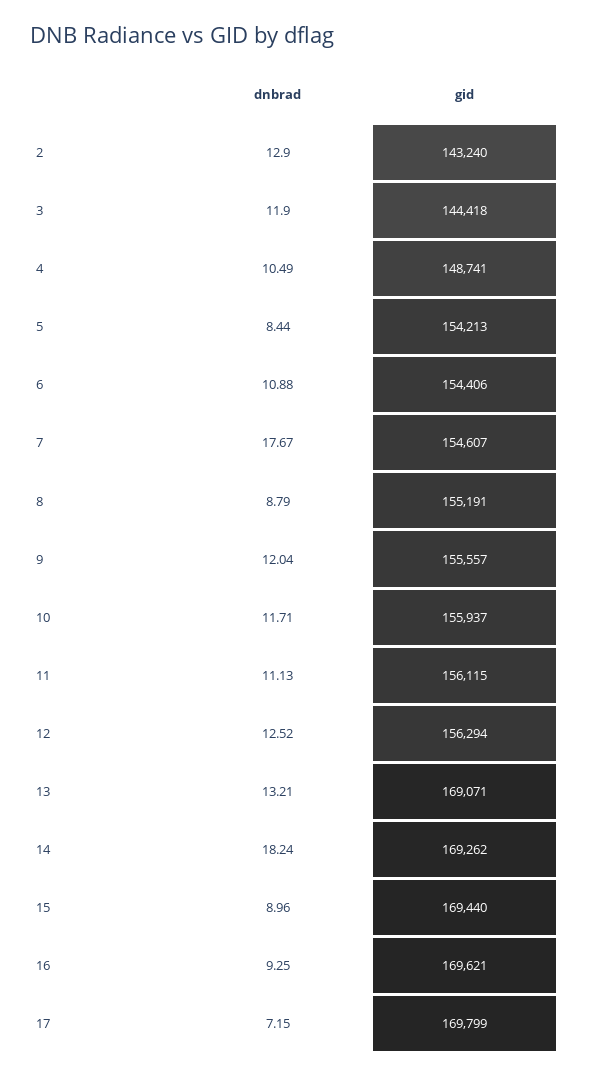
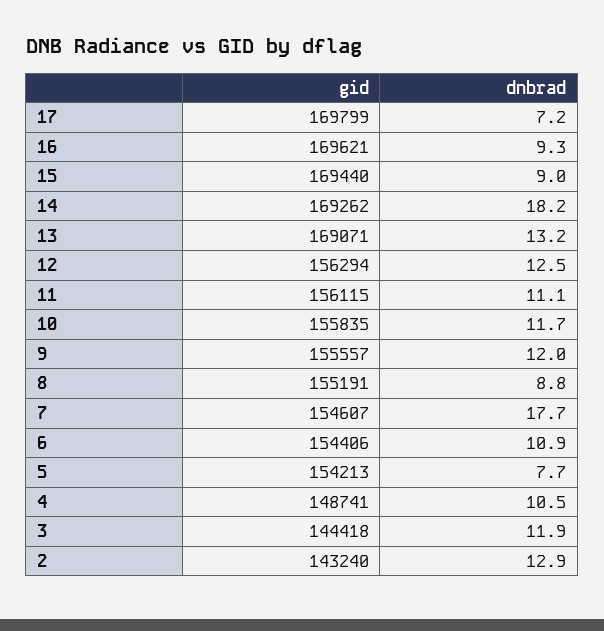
  {
    "dnbrad": {
      "2": 12.9,
      "3": 11.9,
      "4": 10.49,
-     "5": 8.44,
+     "5": 7.7,
      "6": 10.88,
      "7": 17.67,
      "8": 8.79,
      "9": 12.04,
      "10": 11.71,
      "11": 11.13,
      "12": 12.52,
      "13": 13.21,
      "14": 18.24,
      "15": 8.96,
      "16": 9.25,
      "17": 7.15
    },
    "gid": {
      "2": 143240,
      "3": 144418,
      "4": 148741,
      "5": 154213,
      "6": 154406,
      "7": 154607,
      "8": 155191,
      "9": 155557,
-     "10": 155937,
+     "10": 155835,
      "11": 156115,
      "12": 156294,
      "13": 169071,
      "14": 169262,
      "15": 169440,
      "16": 169621,
      "17": 169799
    }
  }

